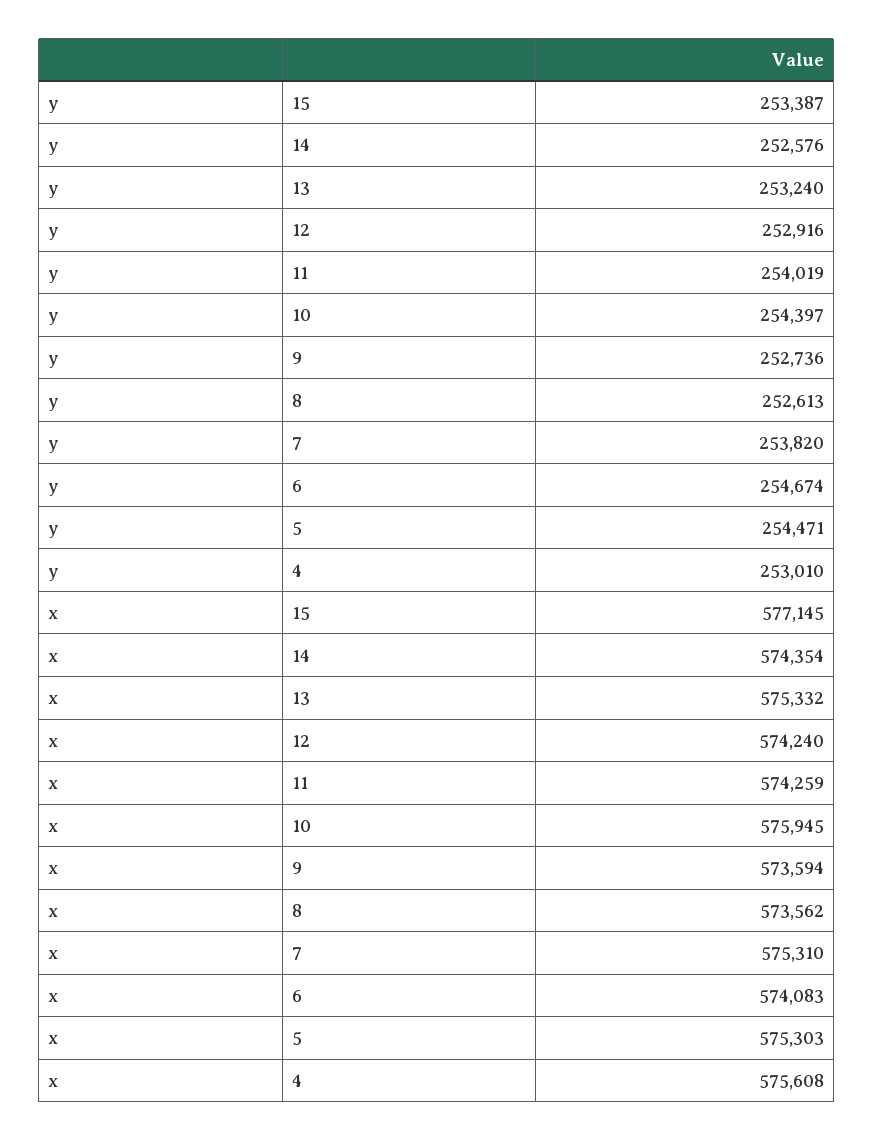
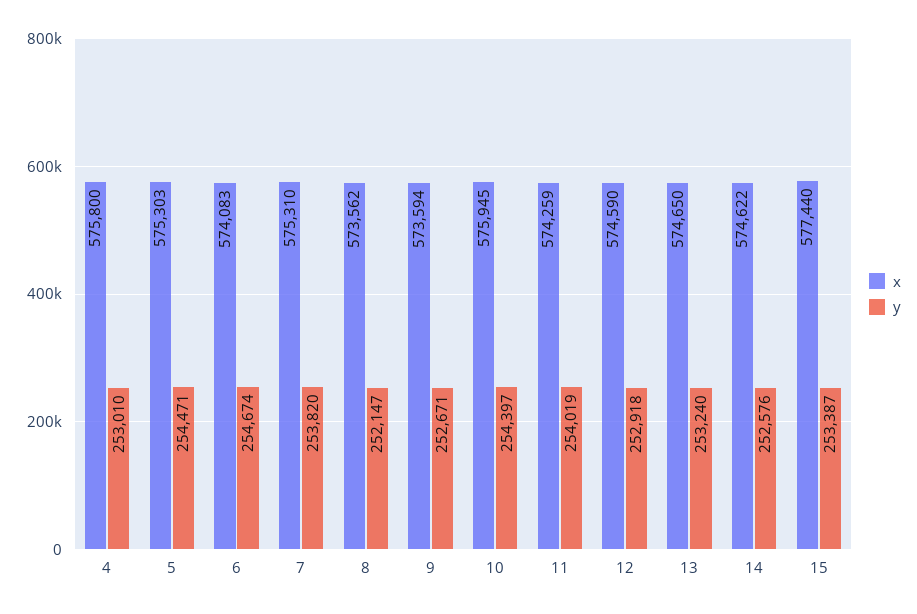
  {
    "y": {
      "15": 253387,
      "14": 252576,
      "13": 253240,
-     "12": 252916,
+     "12": 252918,
      "11": 254019,
      "10": 254397,
-     "9": 252736,
+     "9": 252671,
-     "8": 252613,
+     "8": 252147,
      "7": 253820,
      "6": 254674,
      "5": 254471,
      "4": 253010
    },
    "x": {
-     "15": 577145,
+     "15": 577440,
-     "14": 574354,
+     "14": 574622,
-     "13": 575332,
+     "13": 574650,
-     "12": 574240,
+     "12": 574590,
      "11": 574259,
      "10": 575945,
      "9": 573594,
      "8": 573562,
      "7": 575310,
      "6": 574083,
      "5": 575303,
-     "4": 575608
+     "4": 575800
    }
  }

